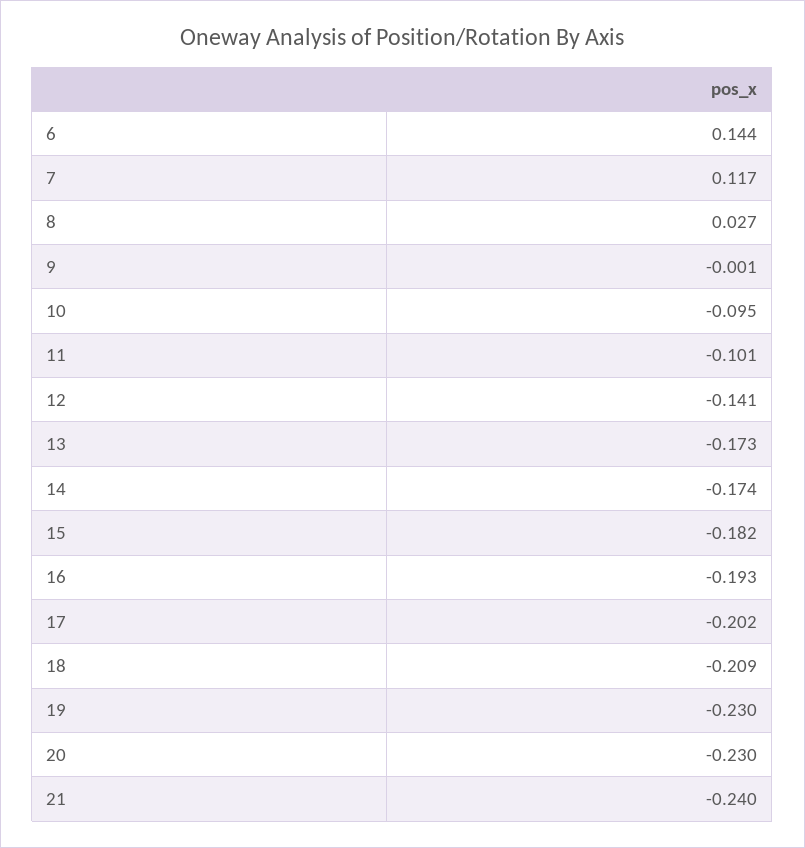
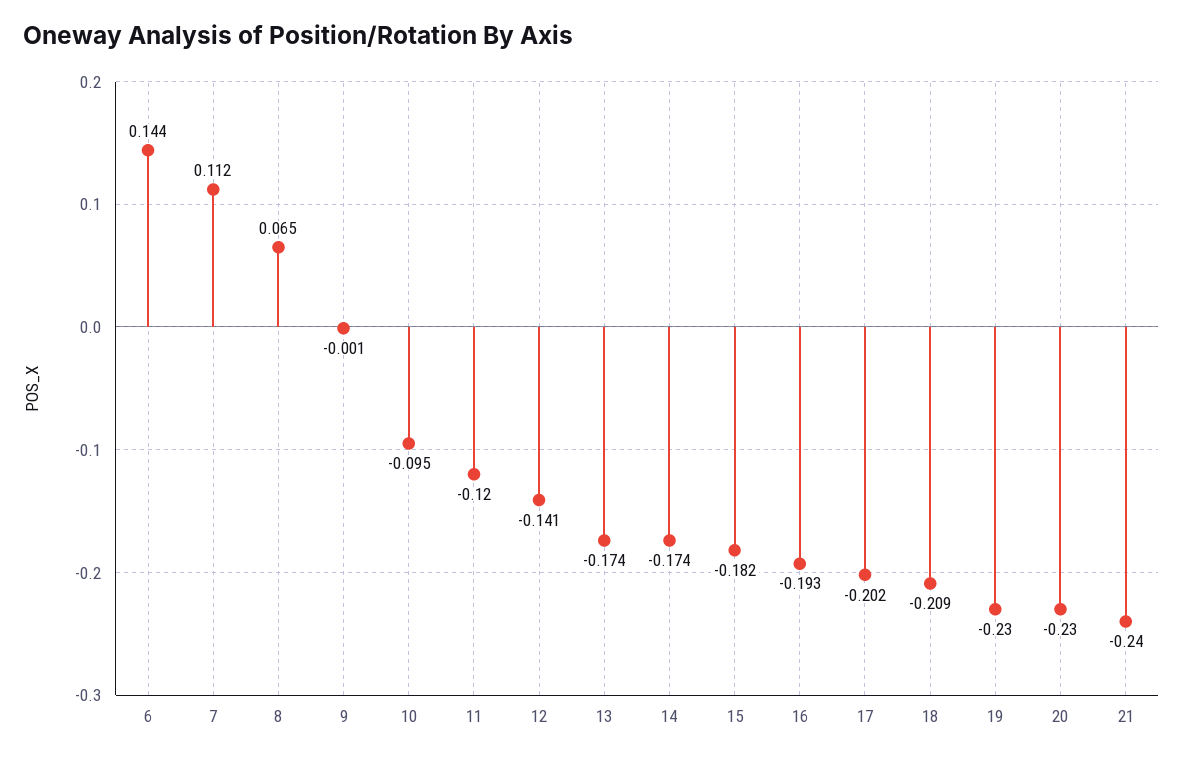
  {
    "6": 0.144,
-   "7": 0.117,
+   "7": 0.112,
-   "8": 0.027,
+   "8": 0.065,
    "9": -0.001,
    "10": -0.095,
-   "11": -0.101,
+   "11": -0.12,
    "12": -0.141,
-   "13": -0.173,
+   "13": -0.174,
    "14": -0.174,
    "15": -0.182,
    "16": -0.193,
    "17": -0.202,
    "18": -0.209,
    "19": -0.23,
    "20": -0.23,
    "21": -0.24
  }

